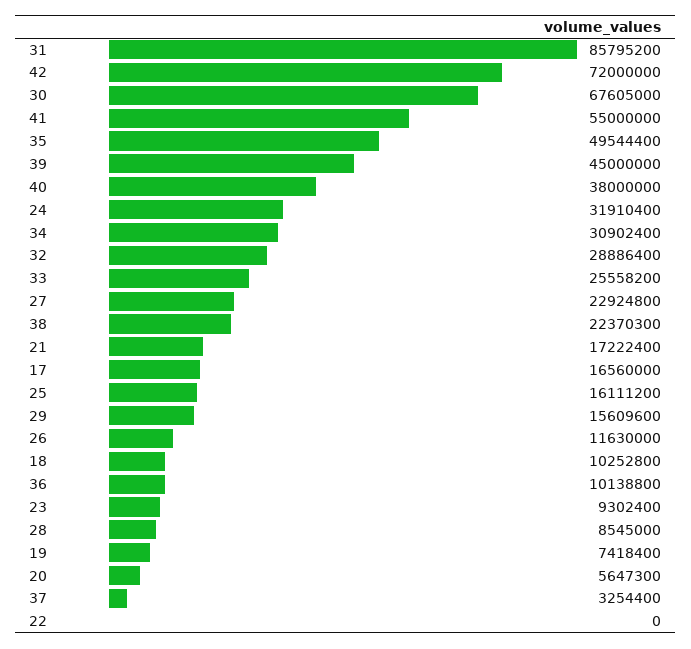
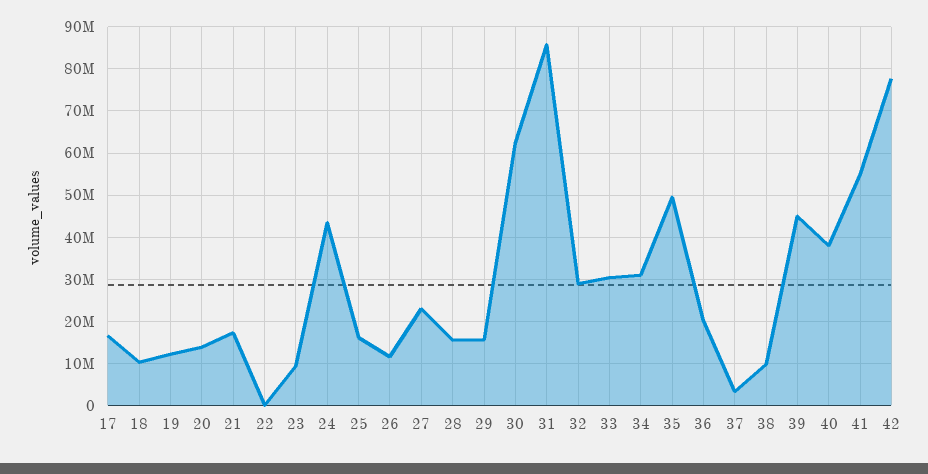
  {
    "31": 85795200,
-   "42": 72000000,
+   "42": 78000000,
-   "30": 67605000,
+   "30": 62000000,
    "41": 55000000,
    "35": 49544400,
    "39": 45000000,
    "40": 38000000,
-   "24": 31910400,
+   "24": 44000000,
    "34": 30902400,
    "32": 28886400,
-   "33": 25558200,
+   "33": 30000000,
    "27": 22924800,
-   "38": 22370300,
+   "38": 10000000,
    "21": 17222400,
    "17": 16560000,
    "25": 16111200,
    "29": 15609600,
    "26": 11630000,
    "18": 10252800,
-   "36": 10138800,
+   "36": 20000000,
    "23": 9302400,
-   "28": 8545000,
+   "28": 16000000,
-   "19": 7418400,
+   "19": 12000000,
-   "20": 5647300,
+   "20": 14000000,
    "37": 3254400,
    "22": 0
  }

